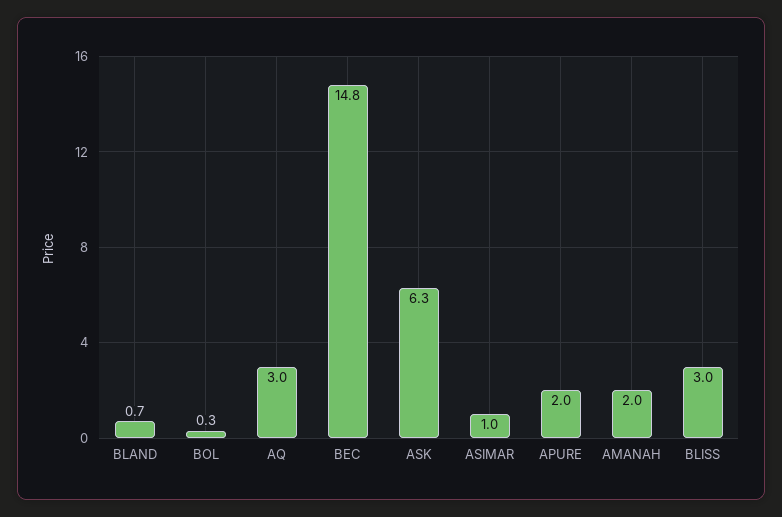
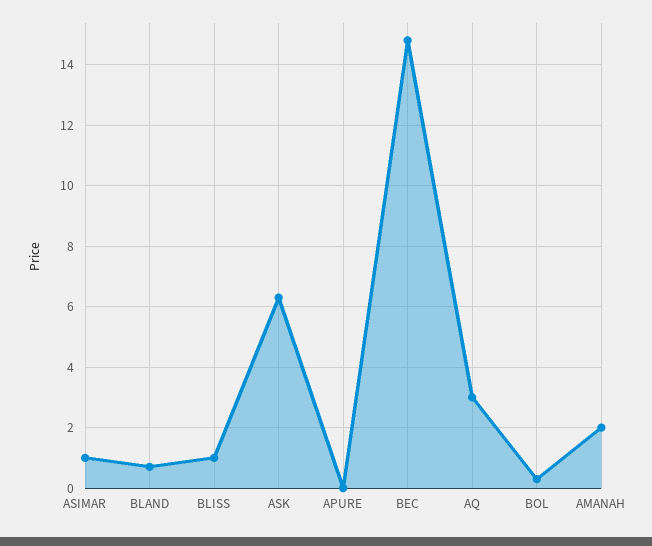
  {
    "BLAND": 0.7,
    "BOL": 0.3,
    "AQ": 3,
    "BEC": 14.8,
    "ASK": 6.3,
    "ASIMAR": 1,
-   "APURE": 2,
+   "APURE": 0,
    "AMANAH": 2,
-   "BLISS": 3
+   "BLISS": 1
  }

